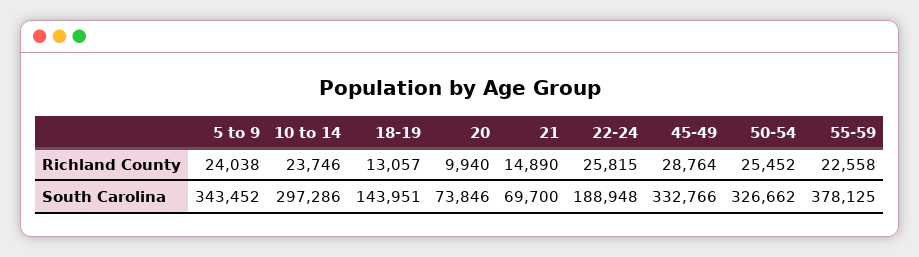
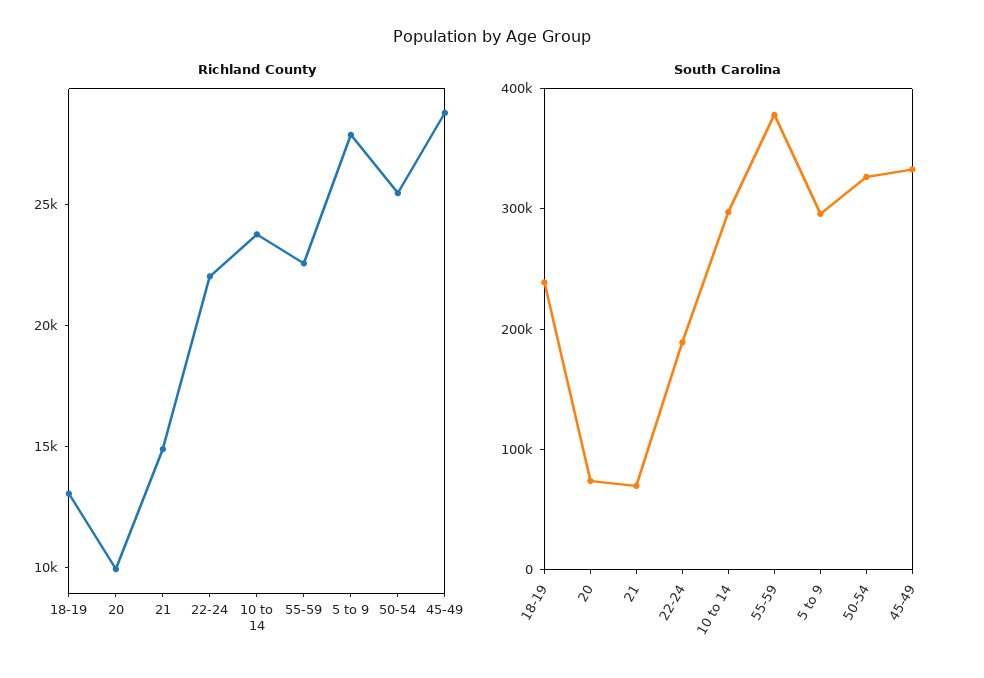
  {
    "Richland County": {
-     "5 to 9": 24038,
+     "5 to 9": 28000,
      "10 to 14": 23746,
      "18-19": 13057,
      "20": 9940,
      "21": 14890,
-     "22-24": 25815,
+     "22-24": 22000,
      "45-49": 28764,
      "50-54": 25452,
      "55-59": 22558
    },
    "South Carolina": {
-     "5 to 9": 343452,
+     "5 to 9": 300000,
      "10 to 14": 297286,
-     "18-19": 143951,
+     "18-19": 240000,
      "20": 73846,
      "21": 69700,
      "22-24": 188948,
      "45-49": 332766,
      "50-54": 326662,
      "55-59": 378125
    }
  }

